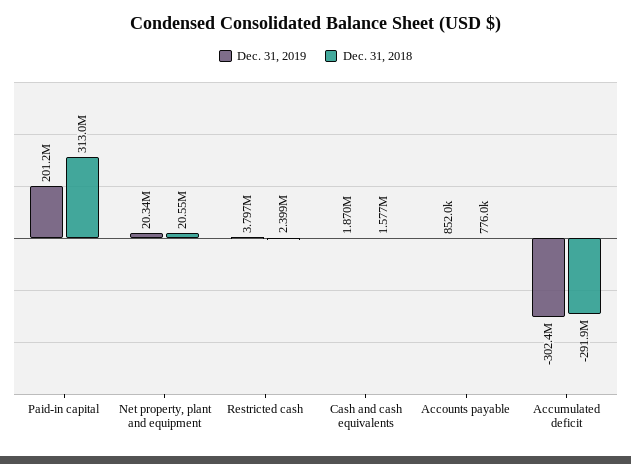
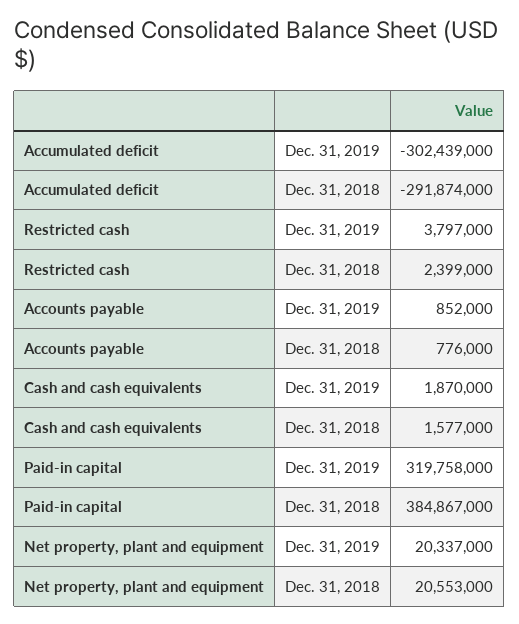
  {
    "Dec. 31, 2019": {
-     "Paid-in capital": 201200000,
+     "Paid-in capital": 319758000,
      "Net property, plant and equipment": 20337000,
      "Restricted cash": 3797000,
      "Cash and cash equivalents": 1870000,
      "Accounts payable": 852000,
      "Accumulated deficit": -302439000
    },
    "Dec. 31, 2018": {
-     "Paid-in capital": 313000000,
+     "Paid-in capital": 384867000,
      "Net property, plant and equipment": 20553000,
      "Restricted cash": 2399000,
      "Cash and cash equivalents": 1577000,
      "Accounts payable": 776000,
      "Accumulated deficit": -291874000
    }
  }

